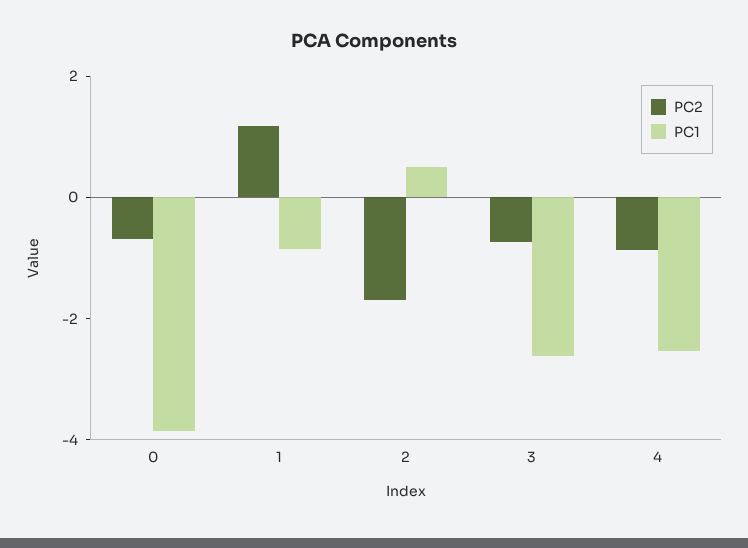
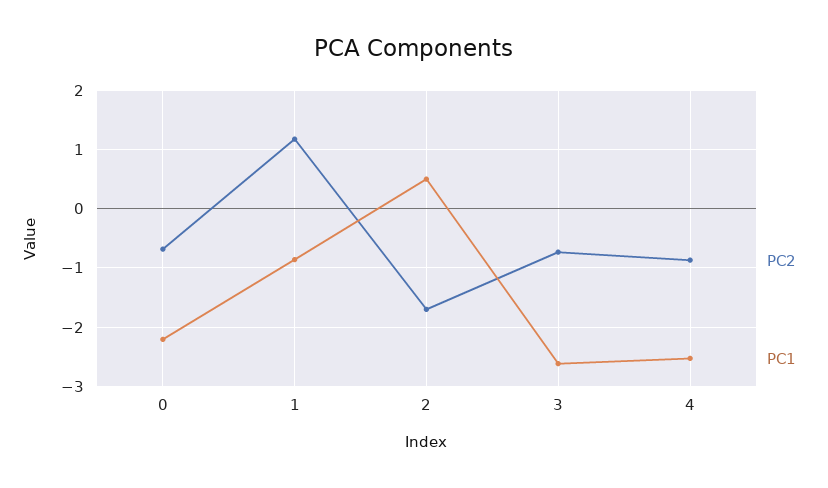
  {
    "PC2": {
      "0": -0.6,
      "1": 1.2,
      "2": -1.8,
      "3": -0.8,
      "4": -0.8
    },
    "PC1": {
-     "0": -4,
+     "0": -2.2,
      "1": -0.8,
      "2": 0.6,
      "3": -2.6,
      "4": -2.6
    }
  }

